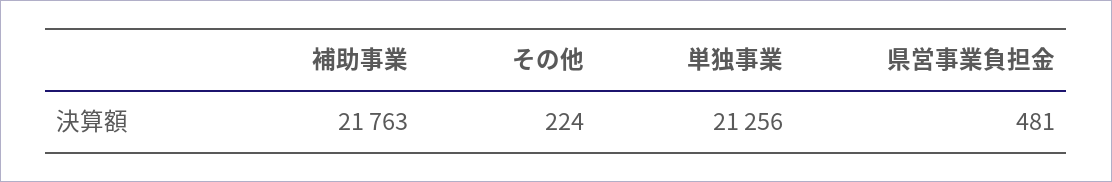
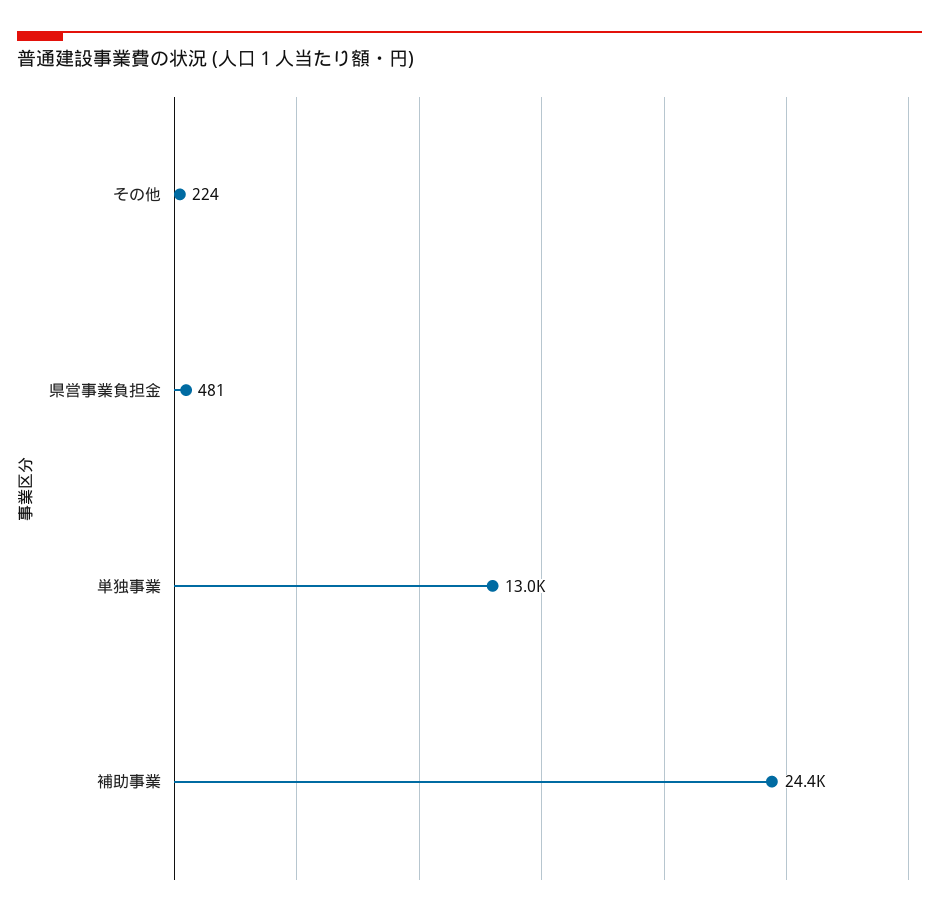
  {
-   "補助事業": 21763,
+   "補助事業": 24400,
    "その他": 224,
-   "単独事業": 21256,
+   "単独事業": 13000,
    "県営事業負担金": 481
  }

